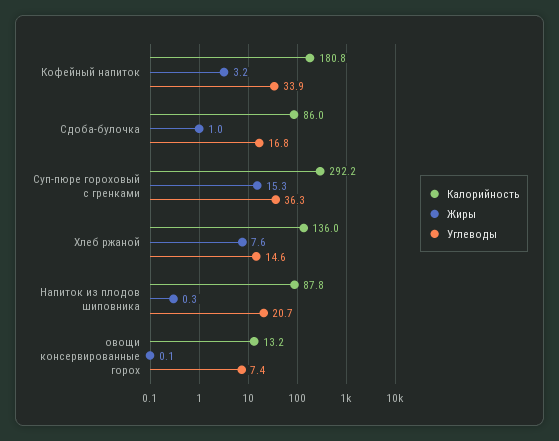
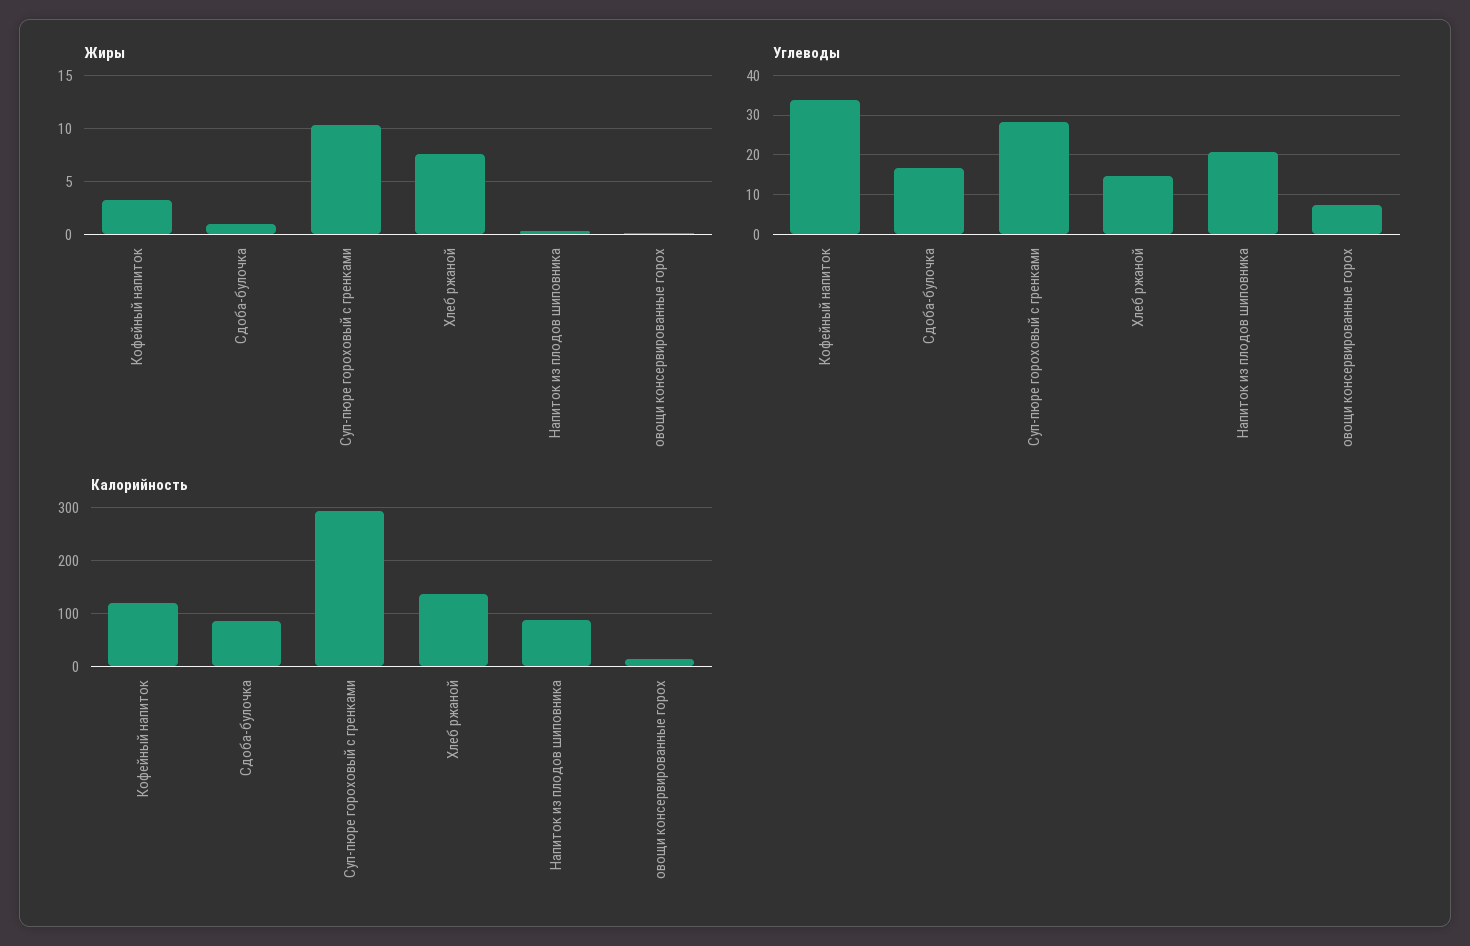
  {
    "Калорийность": {
-     "Кофейный напиток": 180.8,
+     "Кофейный напиток": 120,
      "Сдоба-булочка": 86,
      "Суп-пюре гороховый с гренками": 292.2,
      "Хлеб ржаной": 136,
      "Напиток из плодов шиповника": 87.8,
      "овощи консервированные горох": 13.2
    },
    "Жиры": {
      "Кофейный напиток": 3.2,
      "Сдоба-булочка": 1,
-     "Суп-пюре гороховый с гренками": 15.3,
+     "Суп-пюре гороховый с гренками": 10,
      "Хлеб ржаной": 7.6,
      "Напиток из плодов шиповника": 0.3,
      "овощи консервированные горох": 0.1
    },
    "Углеводы": {
      "Кофейный напиток": 33.9,
      "Сдоба-булочка": 16.8,
-     "Суп-пюре гороховый с гренками": 36.3,
+     "Суп-пюре гороховый с гренками": 28,
      "Хлеб ржаной": 14.6,
      "Напиток из плодов шиповника": 20.7,
      "овощи консервированные горох": 7.4
    }
  }

